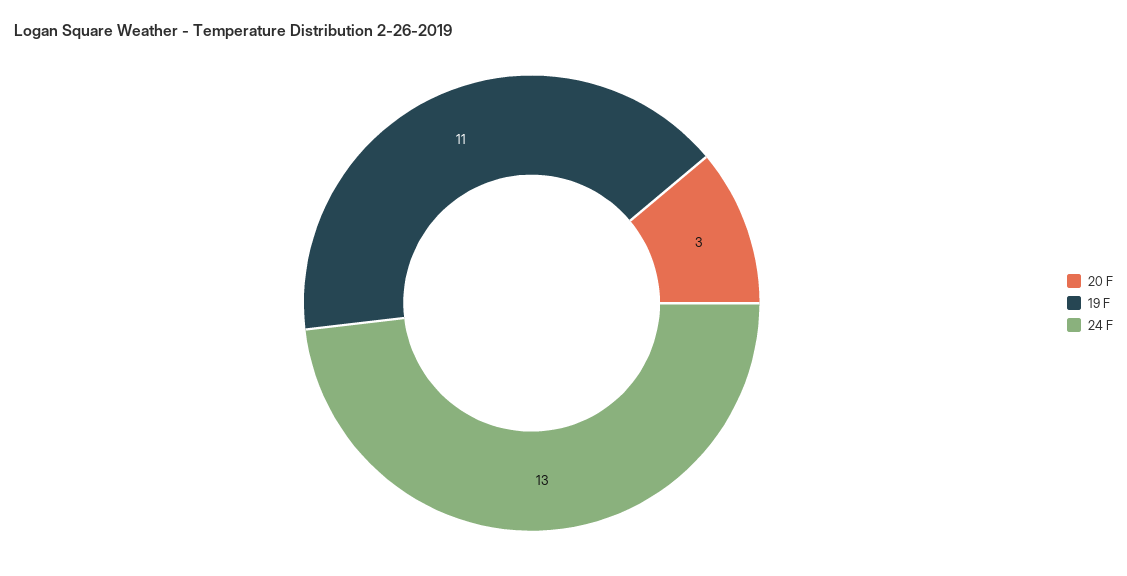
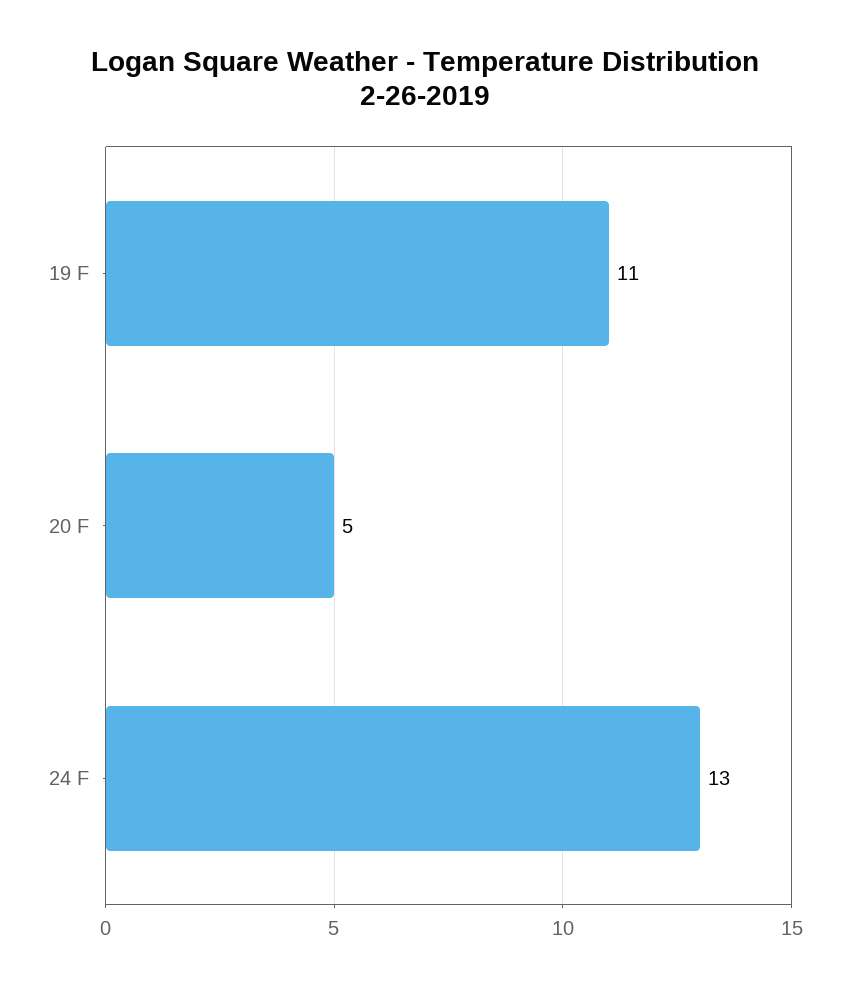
  {
-   "20 F": 3,
+   "20 F": 5,
    "19 F": 11,
    "24 F": 13
  }

